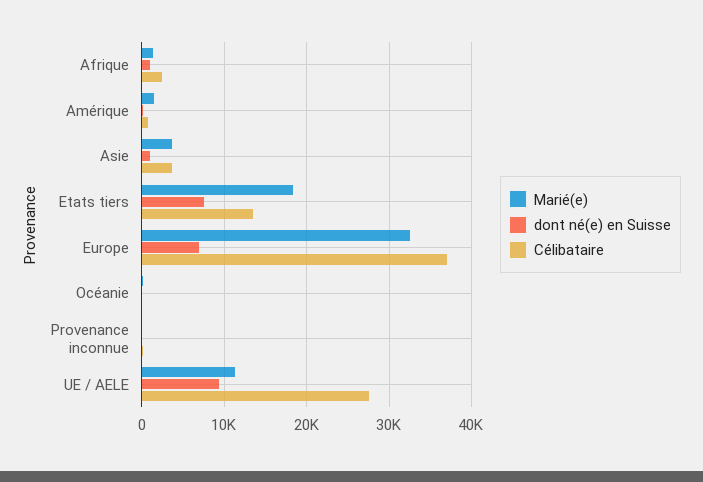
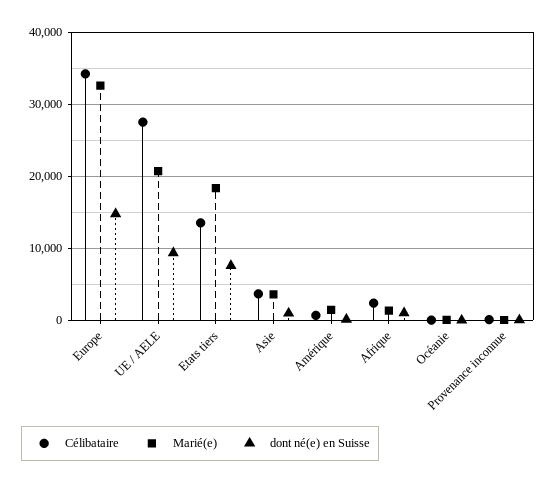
  {
    "Marié(e)": {
      "Afrique": 1000,
      "Amérique": 1000,
      "Asie": 4000,
      "Etats tiers": 18000,
      "Europe": 33000,
      "Océanie": 0,
      "Provenance inconnue": 0,
-     "UE / AELE": 11000
+     "UE / AELE": 21000
    },
    "dont né(e) en Suisse": {
      "Afrique": 1000,
      "Amérique": 0,
      "Asie": 1000,
      "Etats tiers": 8000,
-     "Europe": 7000,
+     "Europe": 15000,
      "Océanie": 0,
      "Provenance inconnue": 0,
      "UE / AELE": 9000
    },
    "Célibataire": {
      "Afrique": 2000,
      "Amérique": 1000,
      "Asie": 4000,
      "Etats tiers": 14000,
-     "Europe": 37000,
+     "Europe": 34000,
      "Océanie": 0,
      "Provenance inconnue": 0,
      "UE / AELE": 28000
    }
  }

